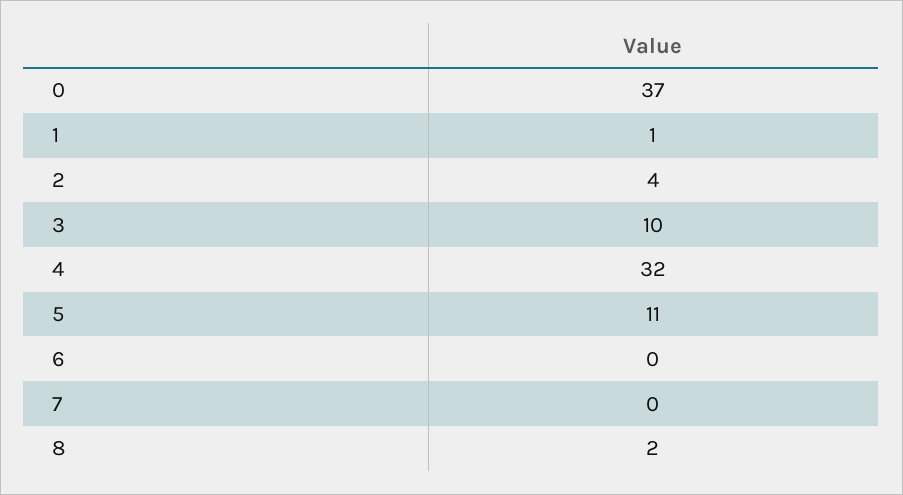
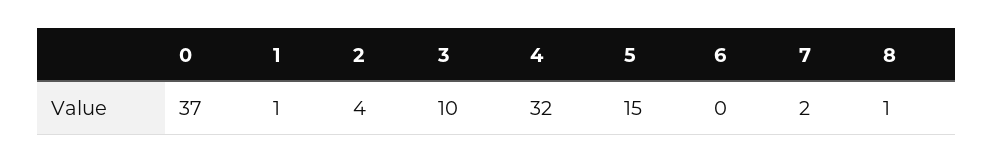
  {
    "0": 37,
    "1": 1,
    "2": 4,
    "3": 10,
    "4": 32,
-   "5": 11,
+   "5": 15,
    "6": 0,
-   "7": 0,
+   "7": 2,
-   "8": 2
+   "8": 1
  }

